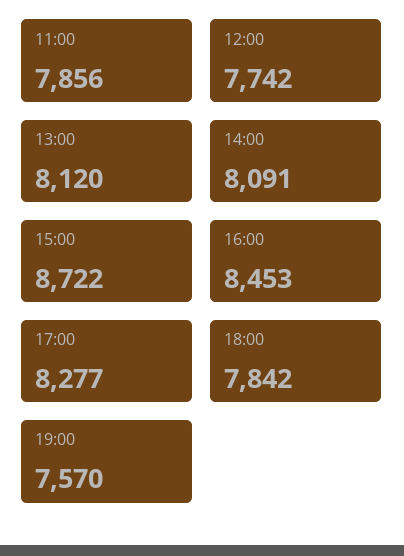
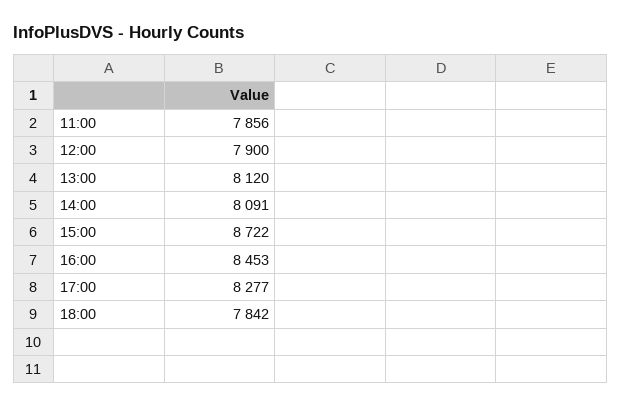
  {
    "11:00": 7856,
-   "12:00": 7742,
+   "12:00": 7900,
    "13:00": 8120,
    "14:00": 8091,
    "15:00": 8722,
    "16:00": 8453,
    "17:00": 8277,
-   "18:00": 7842,
+   "18:00": 7842
-   "19:00": 7570
  }

